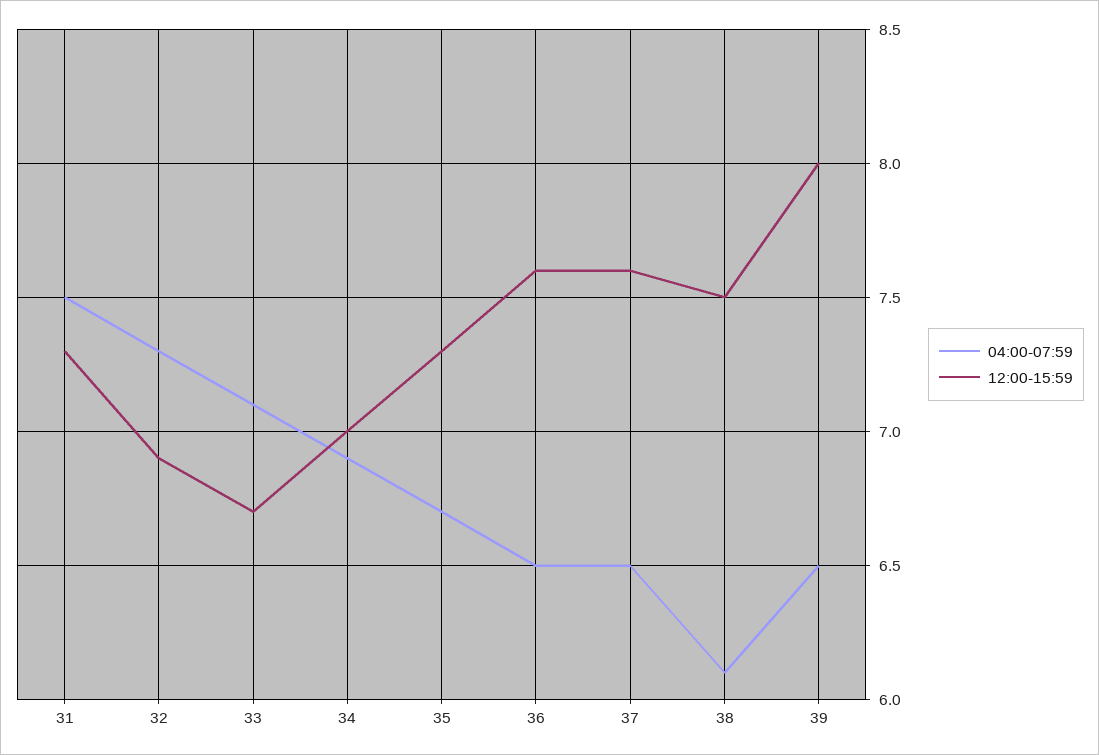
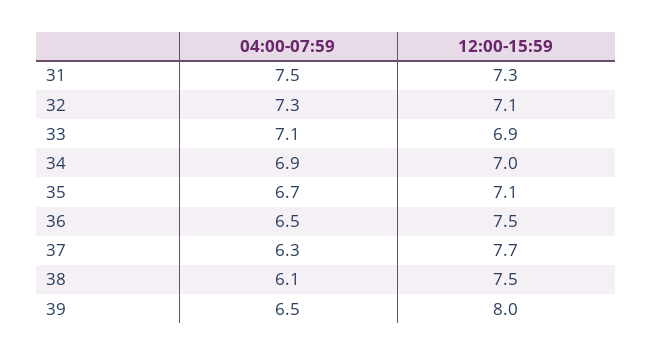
  {
    "04:00-07:59": {
      "31": 7.5,
      "32": 7.3,
      "33": 7.1,
      "34": 6.9,
      "35": 6.7,
      "36": 6.5,
-     "37": 6.5,
+     "37": 6.3,
      "38": 6.1,
      "39": 6.5
    },
    "12:00-15:59": {
      "31": 7.3,
-     "32": 6.9,
+     "32": 7.1,
-     "33": 6.7,
+     "33": 6.9,
      "34": 7,
-     "35": 7.3,
+     "35": 7.1,
-     "36": 7.6,
+     "36": 7.5,
-     "37": 7.6,
+     "37": 7.7,
      "38": 7.5,
      "39": 8
    }
  }

